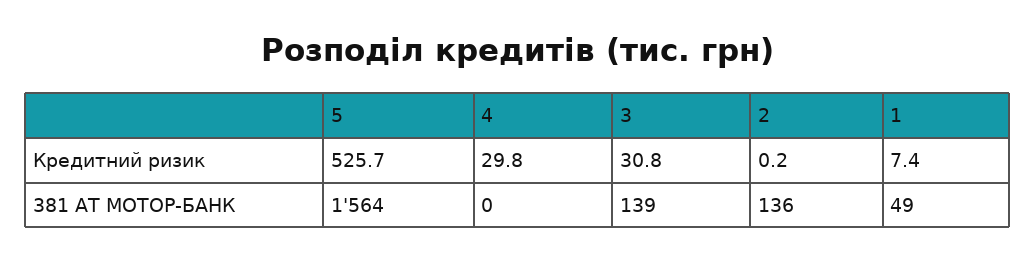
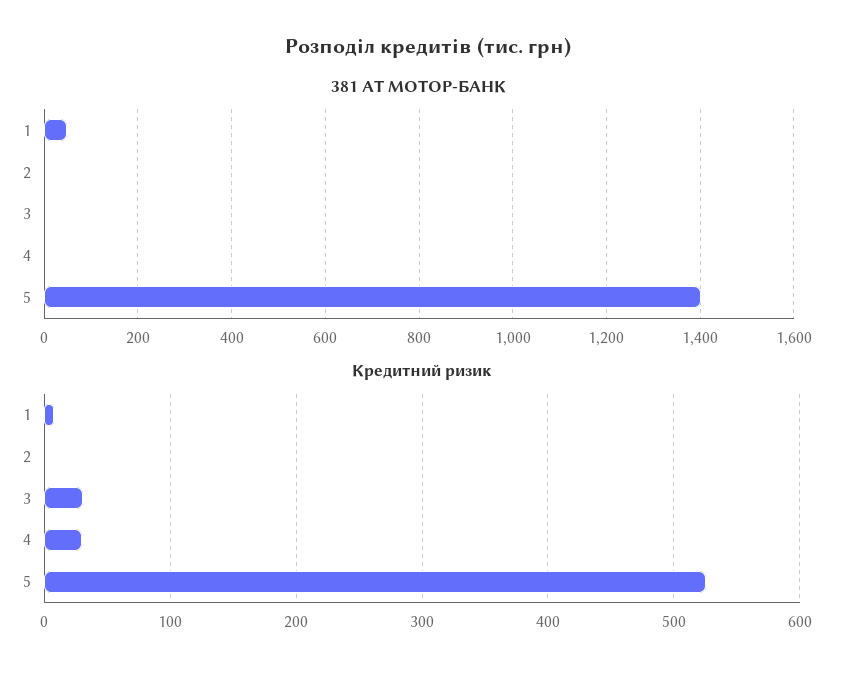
  {
    "Кредитний ризик": {
      "5": 525.7,
      "4": 29.8,
      "3": 30.8,
      "2": 0.2,
      "1": 7.4
    },
    "381 АТ МОТОР-БАНК": {
-     "5": 1564,
+     "5": 1400,
      "4": 0,
-     "3": 139,
+     "3": 0,
-     "2": 136,
+     "2": 0,
      "1": 49
    }
  }

